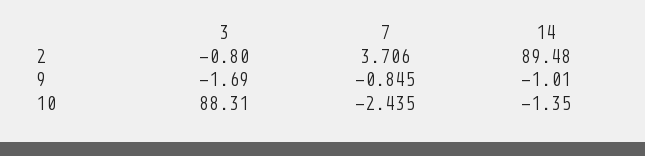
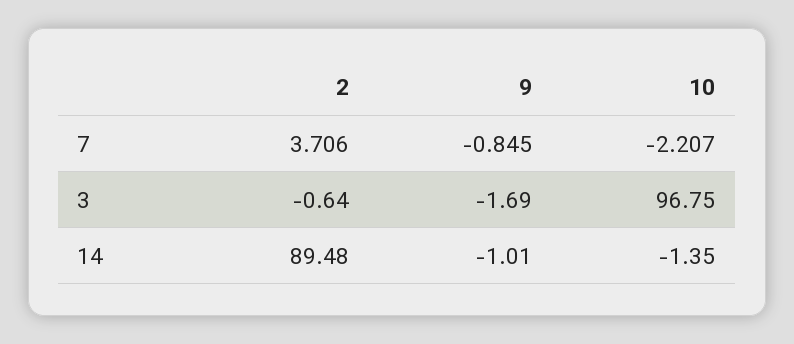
  {
    "3": {
-     "2": -0.8,
+     "2": -0.64,
      "9": -1.69,
-     "10": 88.31
+     "10": 96.75
    },
    "7": {
      "2": 3.706,
      "9": -0.845,
-     "10": -2.435
+     "10": -2.207
    },
    "14": {
      "2": 89.48,
      "9": -1.01,
      "10": -1.35
    }
  }

